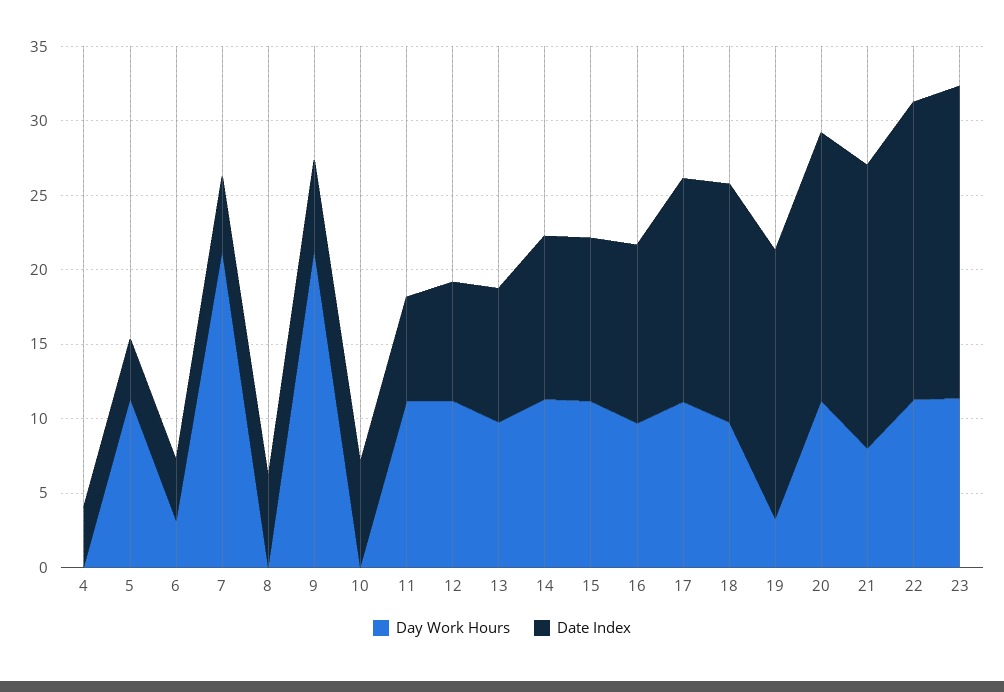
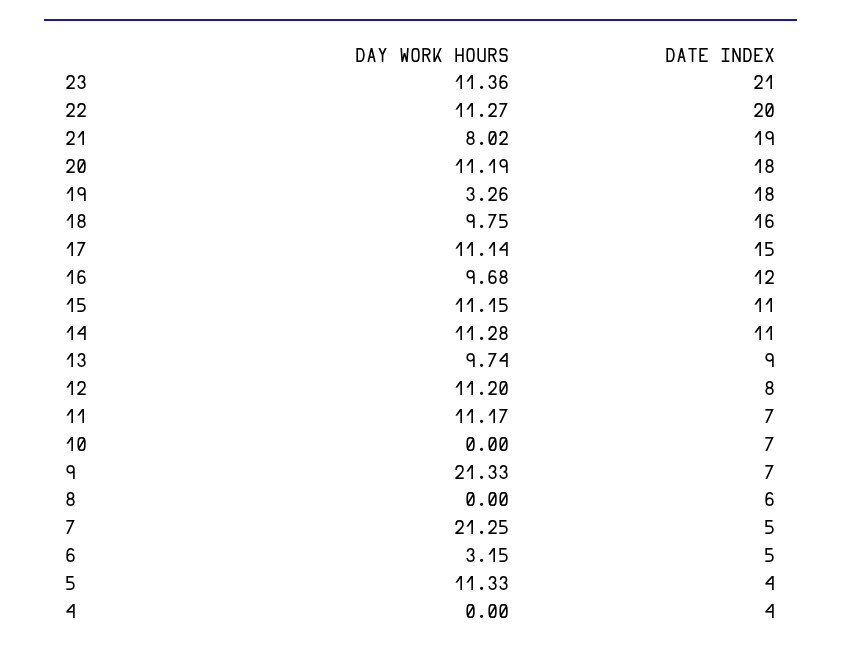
  {
    "Day Work Hours": {
      "4": 0,
      "5": 11.33,
      "6": 3.15,
      "7": 21.25,
      "8": 0,
      "9": 21.33,
      "10": 0,
      "11": 11.17,
      "12": 11.2,
      "13": 9.74,
      "14": 11.28,
      "15": 11.15,
      "16": 9.68,
      "17": 11.14,
      "18": 9.75,
      "19": 3.26,
      "20": 11.19,
      "21": 8.02,
      "22": 11.27,
      "23": 11.36
    },
    "Date Index": {
      "4": 4,
      "5": 4,
-     "6": 4,
+     "6": 5,
      "7": 5,
      "8": 6,
-     "9": 6,
+     "9": 7,
      "10": 7,
      "11": 7,
      "12": 8,
      "13": 9,
      "14": 11,
      "15": 11,
      "16": 12,
      "17": 15,
      "18": 16,
      "19": 18,
      "20": 18,
      "21": 19,
      "22": 20,
      "23": 21
    }
  }

